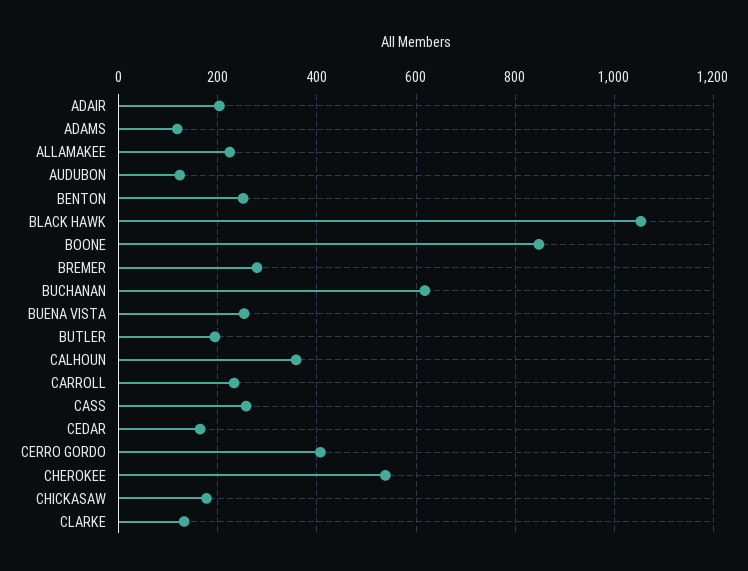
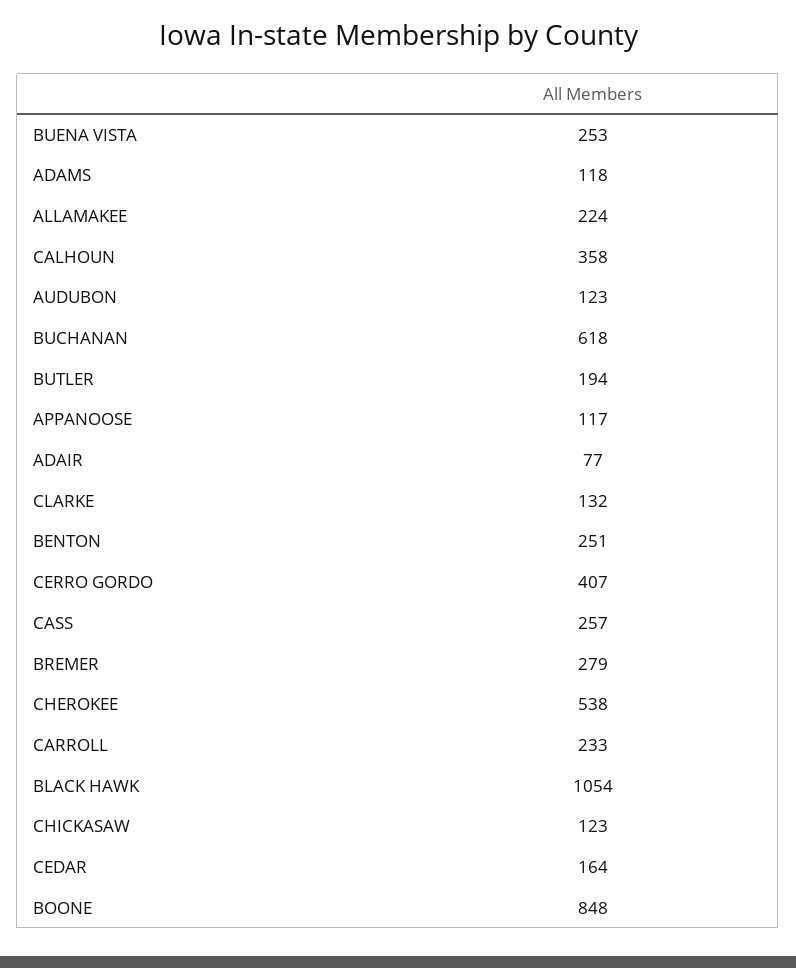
  {
-   "ADAIR": 200,
+   "ADAIR": 77,
    "ADAMS": 118,
    "ALLAMAKEE": 224,
    "AUDUBON": 123,
    "BENTON": 251,
    "BLACK HAWK": 1054,
    "BOONE": 848,
    "BREMER": 279,
    "BUCHANAN": 618,
    "BUENA VISTA": 253,
    "BUTLER": 194,
    "CALHOUN": 358,
    "CARROLL": 233,
    "CASS": 257,
    "CEDAR": 164,
    "CERRO GORDO": 407,
    "CHEROKEE": 538,
-   "CHICKASAW": 180,
+   "CHICKASAW": 123,
-   "CLARKE": 132
+   "CLARKE": 132,
+   "APPANOOSE": 117
  }

